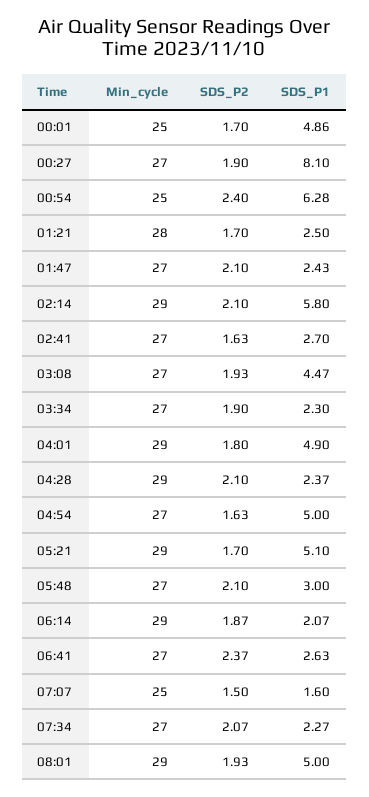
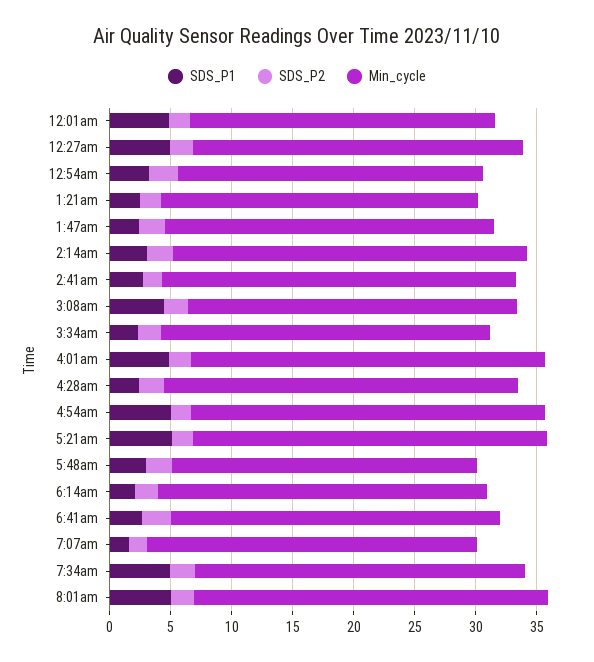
  {
    "Min_cycle": {
      "00:01": 25,
      "00:27": 27,
      "00:54": 25,
-     "01:21": 28,
+     "01:21": 26,
      "01:47": 27,
      "02:14": 29,
-     "02:41": 27,
+     "02:41": 29,
      "03:08": 27,
      "03:34": 27,
      "04:01": 29,
      "04:28": 29,
-     "04:54": 27,
+     "04:54": 29,
      "05:21": 29,
-     "05:48": 27,
+     "05:48": 25,
-     "06:14": 29,
+     "06:14": 27,
      "06:41": 27,
-     "07:07": 25,
+     "07:07": 27,
      "07:34": 27,
      "08:01": 29
    },
    "SDS_P2": {
      "00:01": 1.7,
      "00:27": 1.9,
      "00:54": 2.4,
      "01:21": 1.7,
      "01:47": 2.1,
      "02:14": 2.1,
      "02:41": 1.63,
      "03:08": 1.93,
      "03:34": 1.9,
      "04:01": 1.8,
      "04:28": 2.1,
      "04:54": 1.63,
      "05:21": 1.7,
      "05:48": 2.1,
      "06:14": 1.87,
      "06:41": 2.37,
      "07:07": 1.5,
      "07:34": 2.07,
      "08:01": 1.93
    },
    "SDS_P1": {
      "00:01": 4.86,
-     "00:27": 8.1,
+     "00:27": 5,
-     "00:54": 6.28,
+     "00:54": 3,
      "01:21": 2.5,
      "01:47": 2.43,
-     "02:14": 5.8,
+     "02:14": 3,
      "02:41": 2.7,
      "03:08": 4.47,
      "03:34": 2.3,
      "04:01": 4.9,
      "04:28": 2.37,
      "04:54": 5,
      "05:21": 5.1,
      "05:48": 3,
      "06:14": 2.07,
      "06:41": 2.63,
      "07:07": 1.6,
-     "07:34": 2.27,
+     "07:34": 5,
      "08:01": 5
    }
  }

